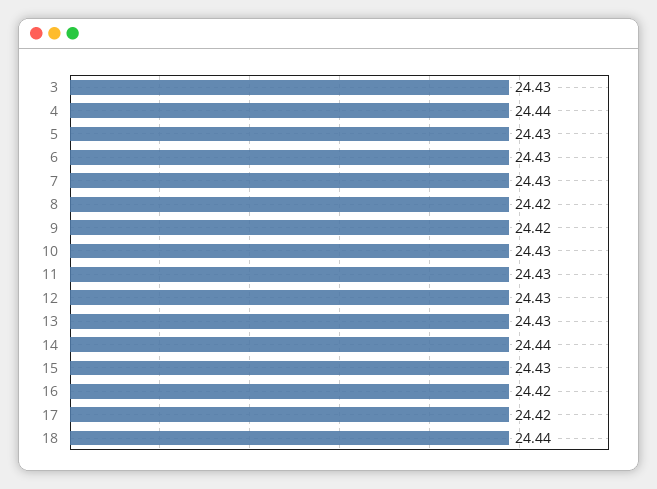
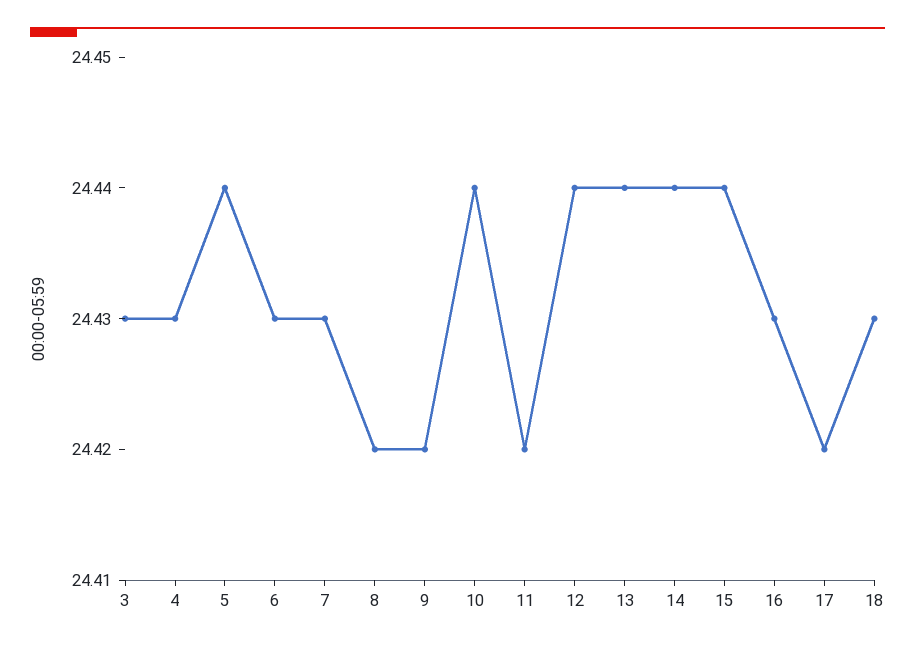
  {
    "3": 24.43,
-   "4": 24.44,
+   "4": 24.43,
-   "5": 24.43,
+   "5": 24.44,
    "6": 24.43,
    "7": 24.43,
    "8": 24.42,
    "9": 24.42,
-   "10": 24.43,
+   "10": 24.44,
-   "11": 24.43,
+   "11": 24.42,
-   "12": 24.43,
+   "12": 24.44,
-   "13": 24.43,
+   "13": 24.44,
    "14": 24.44,
-   "15": 24.43,
+   "15": 24.44,
-   "16": 24.42,
+   "16": 24.43,
    "17": 24.42,
-   "18": 24.44
+   "18": 24.43
  }

